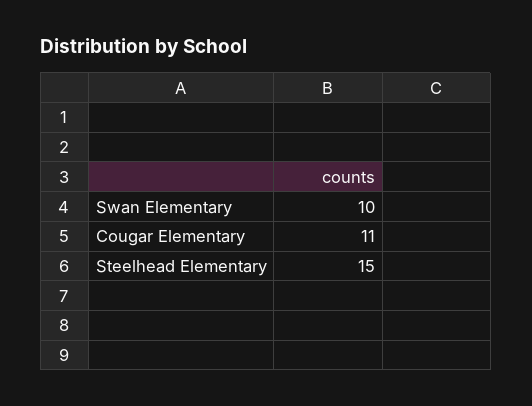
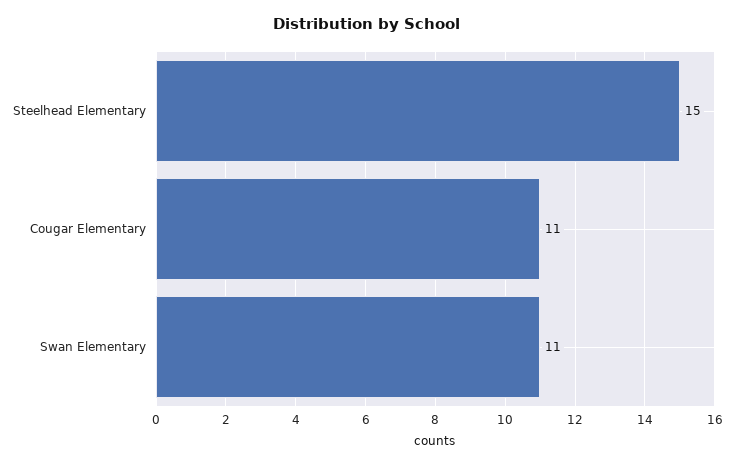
  {
-   "Swan Elementary": 10,
+   "Swan Elementary": 11,
    "Cougar Elementary": 11,
    "Steelhead Elementary": 15
  }

